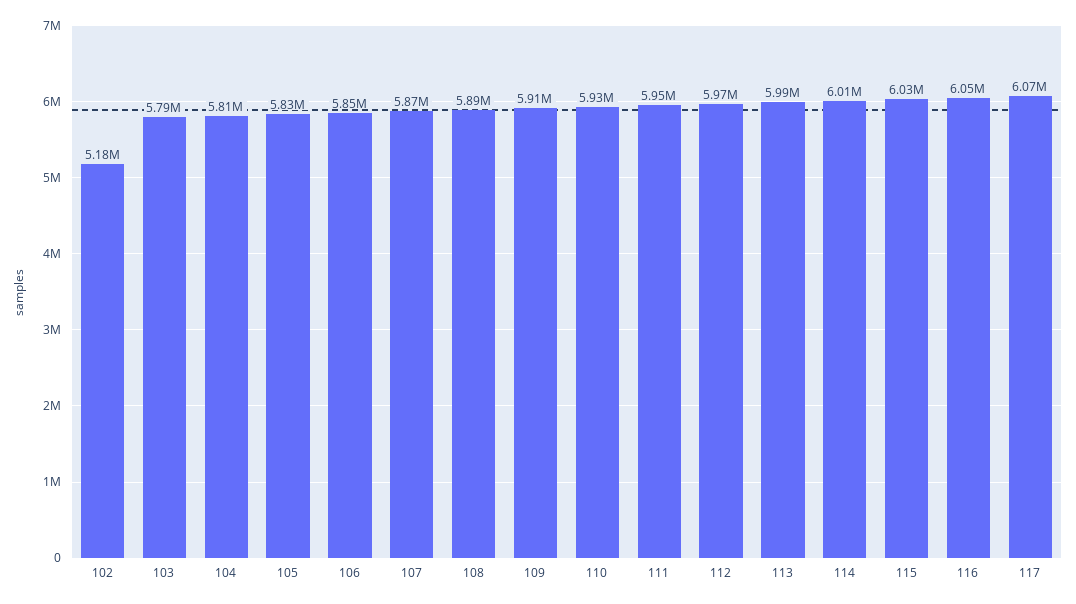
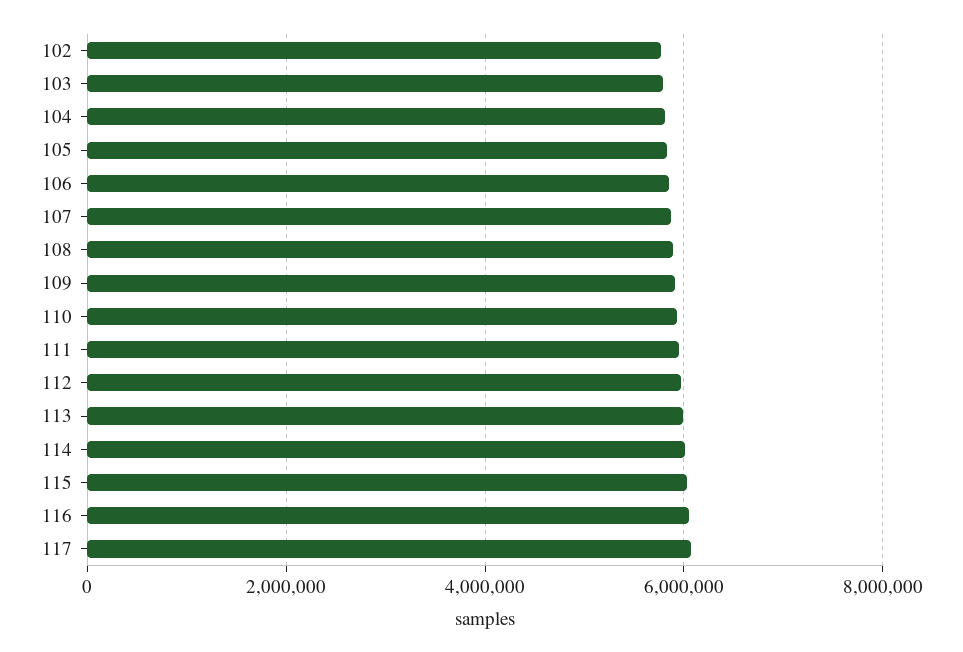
  {
-   "102": 5180000,
+   "102": 5800000,
    "103": 5790000,
    "104": 5810000,
    "105": 5830000,
    "106": 5850000,
    "107": 5870000,
    "108": 5890000,
    "109": 5910000,
    "110": 5930000,
    "111": 5950000,
    "112": 5970000,
    "113": 5990000,
    "114": 6010000,
    "115": 6030000,
    "116": 6050000,
    "117": 6070000
  }

